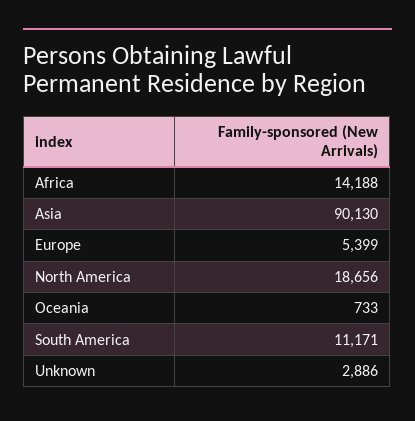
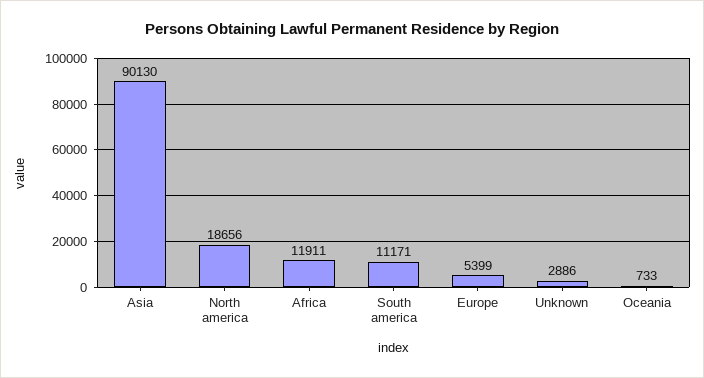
  {
-   "Africa": 14188,
+   "Africa": 11911,
    "Asia": 90130,
    "Europe": 5399,
    "North America": 18656,
    "Oceania": 733,
    "South America": 11171,
    "Unknown": 2886
  }

